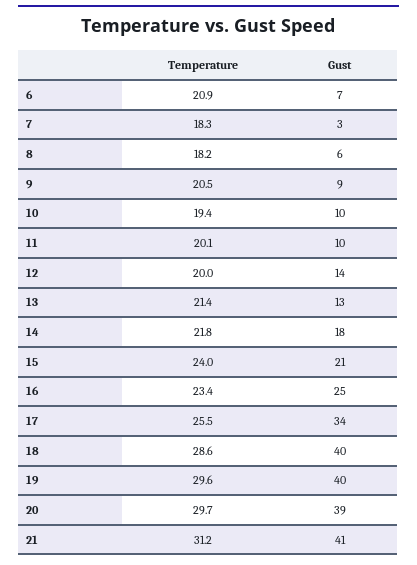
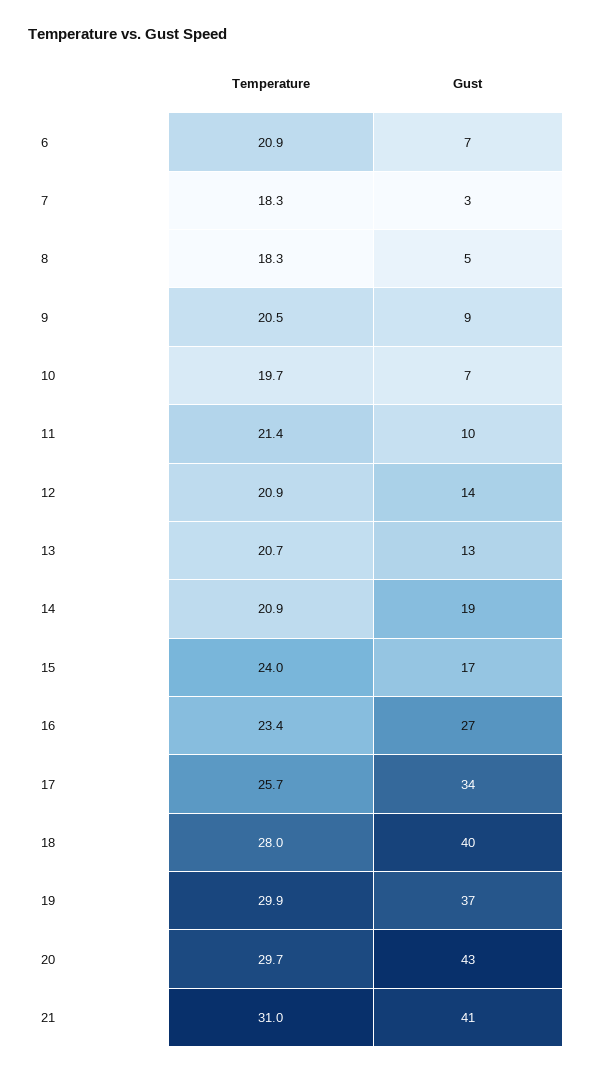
  {
    "Temperature": {
      "6": 20.9,
      "7": 18.3,
-     "8": 18.2,
+     "8": 18.3,
      "9": 20.5,
-     "10": 19.4,
+     "10": 19.7,
-     "11": 20.1,
+     "11": 21.4,
-     "12": 20,
+     "12": 20.9,
-     "13": 21.4,
+     "13": 20.7,
-     "14": 21.8,
+     "14": 20.9,
      "15": 24,
      "16": 23.4,
-     "17": 25.5,
+     "17": 25.7,
-     "18": 28.6,
+     "18": 28,
-     "19": 29.6,
+     "19": 29.9,
      "20": 29.7,
-     "21": 31.2
+     "21": 31
    },
    "Gust": {
      "6": 7,
      "7": 3,
-     "8": 6,
+     "8": 5,
      "9": 9,
-     "10": 10,
+     "10": 7,
      "11": 10,
      "12": 14,
      "13": 13,
-     "14": 18,
+     "14": 19,
-     "15": 21,
+     "15": 17,
-     "16": 25,
+     "16": 27,
      "17": 34,
      "18": 40,
-     "19": 40,
+     "19": 37,
-     "20": 39,
+     "20": 43,
      "21": 41
    }
  }

